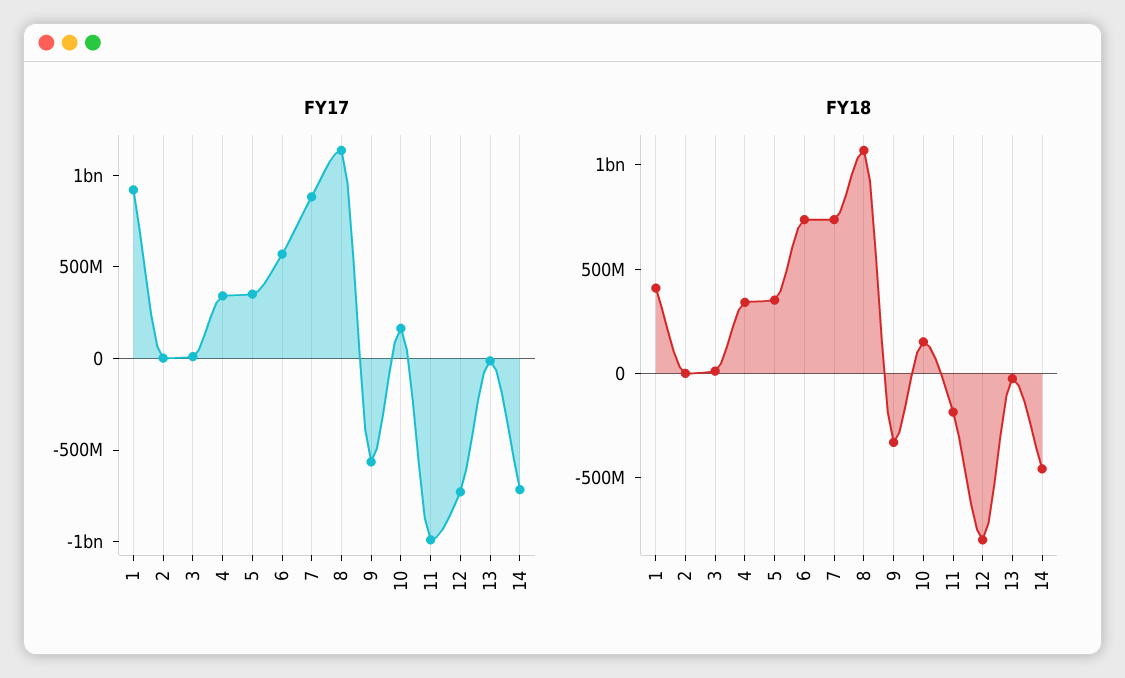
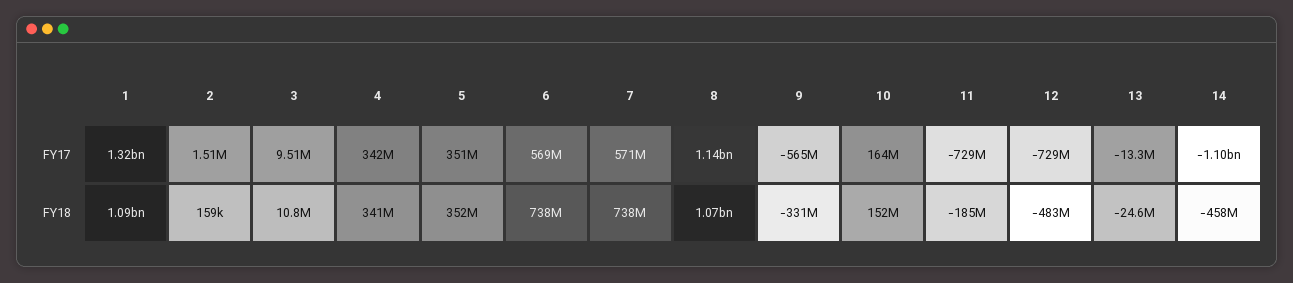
  {
    "FY17": {
-     "1": 900000000,
+     "1": 1320000000,
      "2": 1510000,
      "3": 9510000,
      "4": 342000000,
      "5": 351000000,
      "6": 569000000,
-     "7": 900000000,
+     "7": 571000000,
      "8": 1140000000,
      "9": -565000000,
      "10": 164000000,
-     "11": -1000000000,
+     "11": -729000000,
      "12": -729000000,
      "13": -13300000,
-     "14": -700000000
+     "14": -1100000000
    },
    "FY18": {
-     "1": 400000000,
+     "1": 1090000000,
      "2": 159000,
      "3": 10800000,
      "4": 341000000,
      "5": 352000000,
      "6": 738000000,
      "7": 738000000,
      "8": 1070000000,
      "9": -331000000,
      "10": 152000000,
      "11": -185000000,
-     "12": -800000000,
+     "12": -483000000,
      "13": -24600000,
      "14": -458000000
    }
  }

